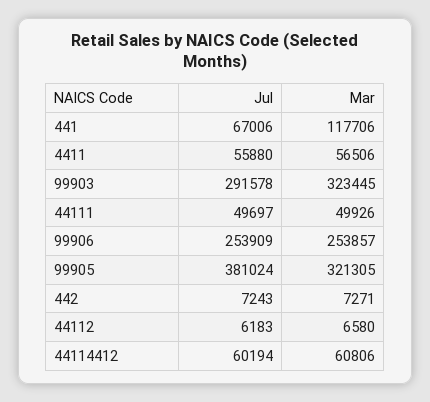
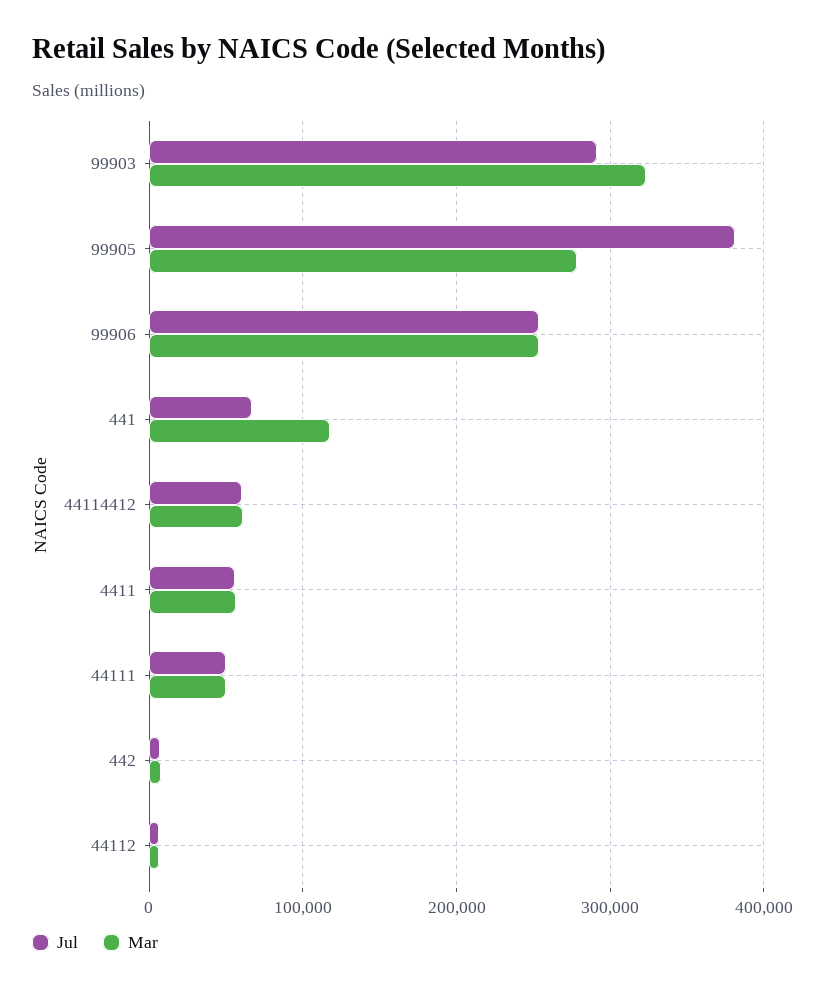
  {
    "Jul": {
      "441": 67006,
      "4411": 55880,
      "99903": 291578,
      "44111": 49697,
      "99906": 253909,
      "99905": 381024,
      "442": 7243,
      "44112": 6183,
      "44114412": 60194
    },
    "Mar": {
      "441": 117706,
      "4411": 56506,
      "99903": 323445,
      "44111": 49926,
      "99906": 253857,
-     "99905": 321305,
+     "99905": 280000,
      "442": 7271,
      "44112": 6580,
      "44114412": 60806
    }
  }

